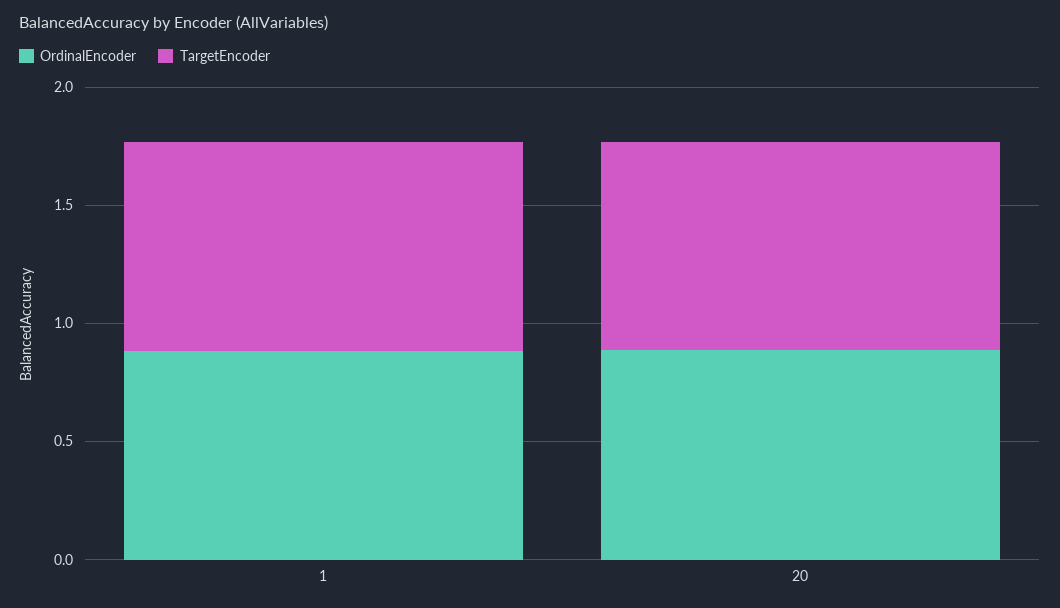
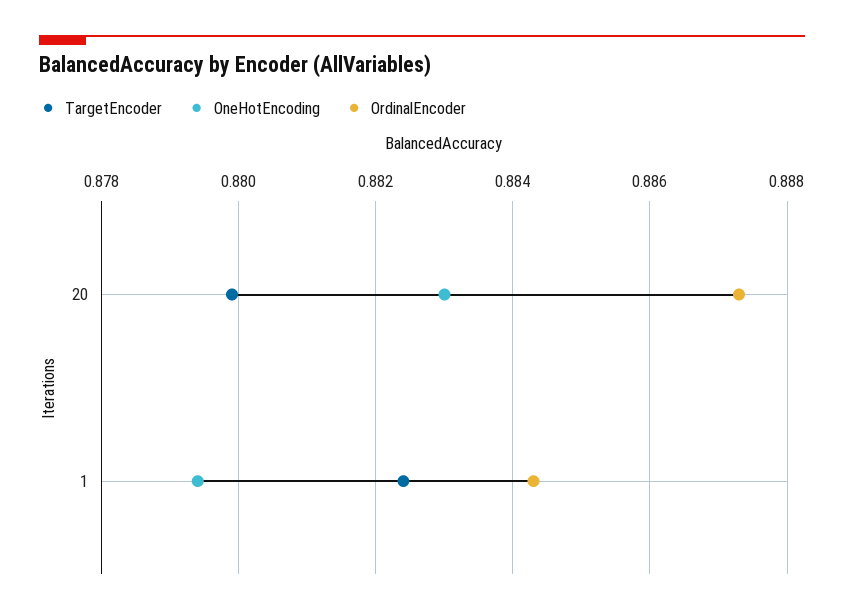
  {
    "OrdinalEncoder": {
      "1": 0.8845,
      "20": 0.8875
    },
    "TargetEncoder": {
      "1": 0.8825,
      "20": 0.88
-   }
+   },
+   "OneHotEncoding": {
+     "20": 0.883,
+     "1": 0.8795
+   }
  }

